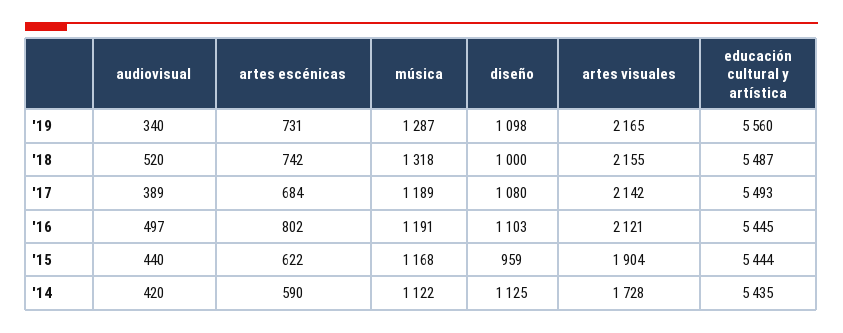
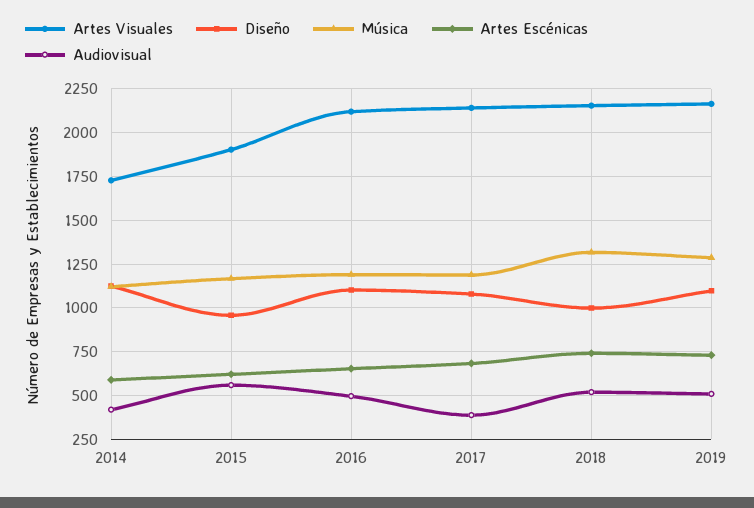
  {
    "audiovisual": {
-     "'19": 340,
+     "'19": 500,
      "'18": 520,
      "'17": 389,
      "'16": 497,
-     "'15": 440,
+     "'15": 550,
      "'14": 420
    },
    "artes escénicas": {
      "'19": 731,
      "'18": 742,
      "'17": 684,
-     "'16": 802,
+     "'16": 650,
      "'15": 622,
      "'14": 590
    },
    "música": {
      "'19": 1287,
      "'18": 1318,
      "'17": 1189,
      "'16": 1191,
      "'15": 1168,
      "'14": 1122
    },
    "diseño": {
      "'19": 1098,
      "'18": 1000,
      "'17": 1080,
      "'16": 1103,
      "'15": 959,
      "'14": 1125
    },
    "artes visuales": {
      "'19": 2165,
      "'18": 2155,
      "'17": 2142,
      "'16": 2121,
      "'15": 1904,
      "'14": 1728
-   },
+   }
-   "educación cultural y artística": {
-     "'19": 5560,
-     "'18": 5487,
-     "'17": 5493,
-     "'16": 5445,
-     "'15": 5444,
-     "'14": 5435
-   }
  }

